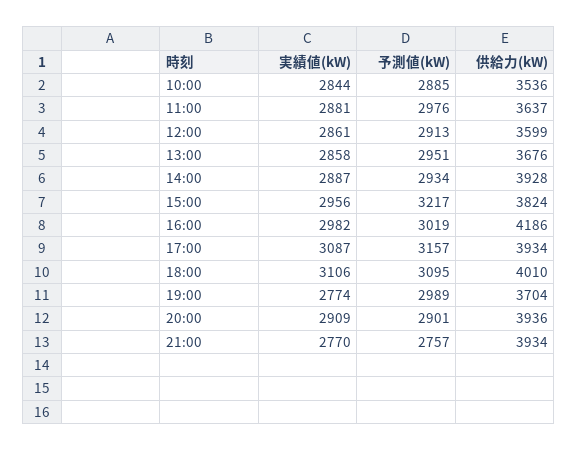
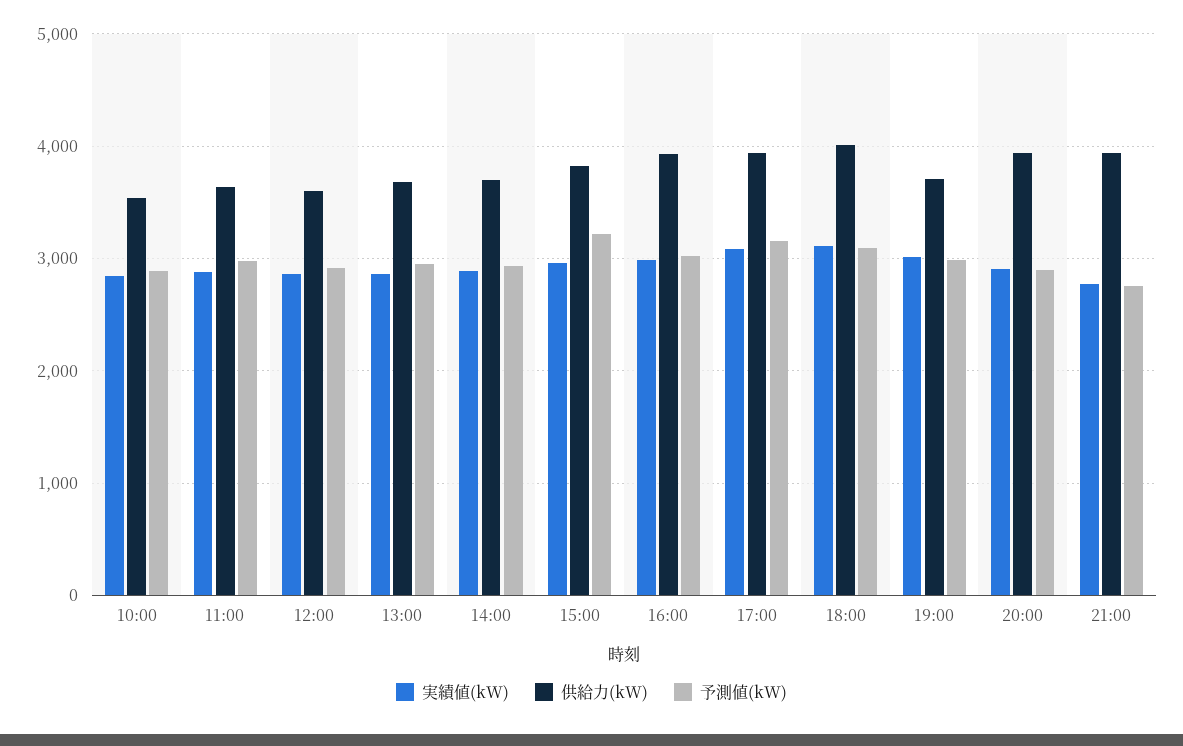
  {
    "実績値(kW)": {
      "10:00": 2844,
      "11:00": 2881,
      "12:00": 2861,
      "13:00": 2858,
      "14:00": 2887,
      "15:00": 2956,
      "16:00": 2982,
      "17:00": 3087,
      "18:00": 3106,
-     "19:00": 2774,
+     "19:00": 3000,
      "20:00": 2909,
      "21:00": 2770
    },
    "予測値(kW)": {
      "10:00": 2885,
      "11:00": 2976,
      "12:00": 2913,
      "13:00": 2951,
      "14:00": 2934,
      "15:00": 3217,
      "16:00": 3019,
      "17:00": 3157,
      "18:00": 3095,
      "19:00": 2989,
      "20:00": 2901,
      "21:00": 2757
    },
    "供給力(kW)": {
      "10:00": 3536,
      "11:00": 3637,
      "12:00": 3599,
      "13:00": 3676,
-     "14:00": 3928,
+     "14:00": 3700,
      "15:00": 3824,
-     "16:00": 4186,
+     "16:00": 3900,
      "17:00": 3934,
      "18:00": 4010,
      "19:00": 3704,
      "20:00": 3936,
      "21:00": 3934
    }
  }

